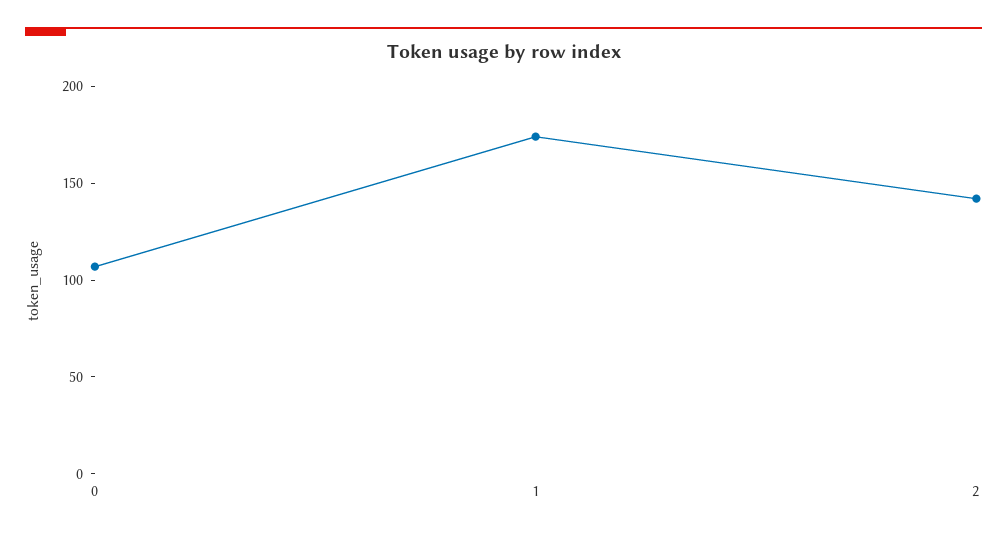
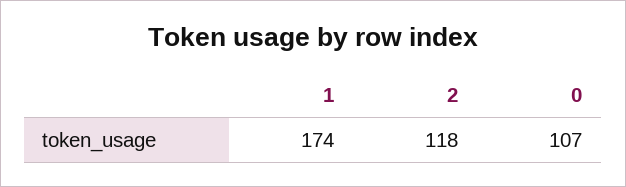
  {
    "0": 107,
    "1": 174,
-   "2": 140
+   "2": 118
  }

